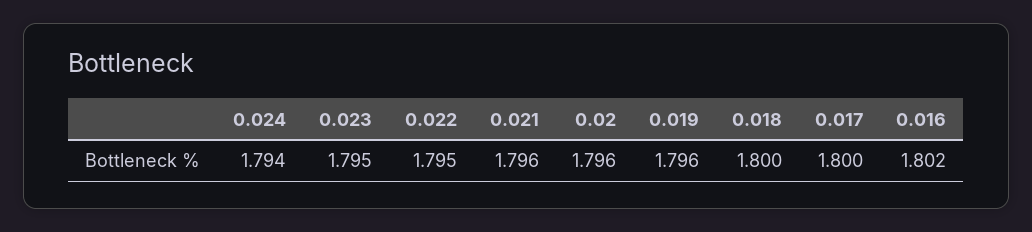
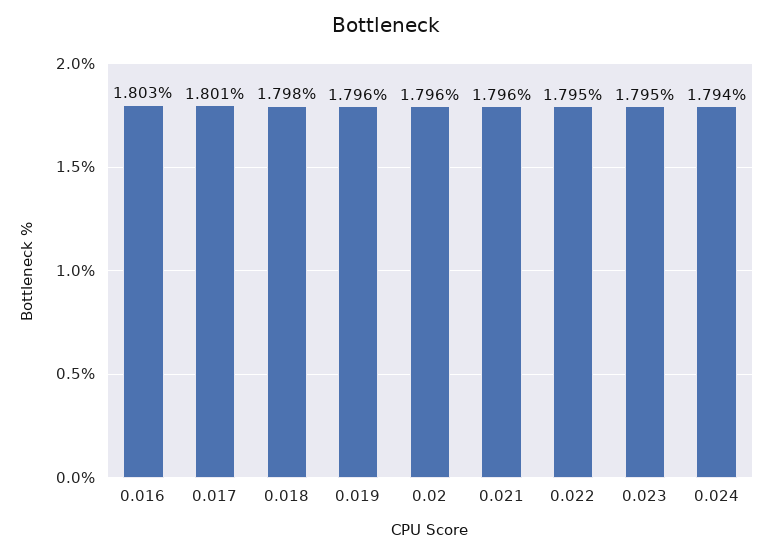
  {
    "0.024": 1.794,
    "0.023": 1.795,
    "0.022": 1.795,
    "0.021": 1.796,
    "0.02": 1.796,
    "0.019": 1.796,
-   "0.018": 1.8,
+   "0.018": 1.798,
-   "0.017": 1.8,
+   "0.017": 1.801,
-   "0.016": 1.802
+   "0.016": 1.803
  }

